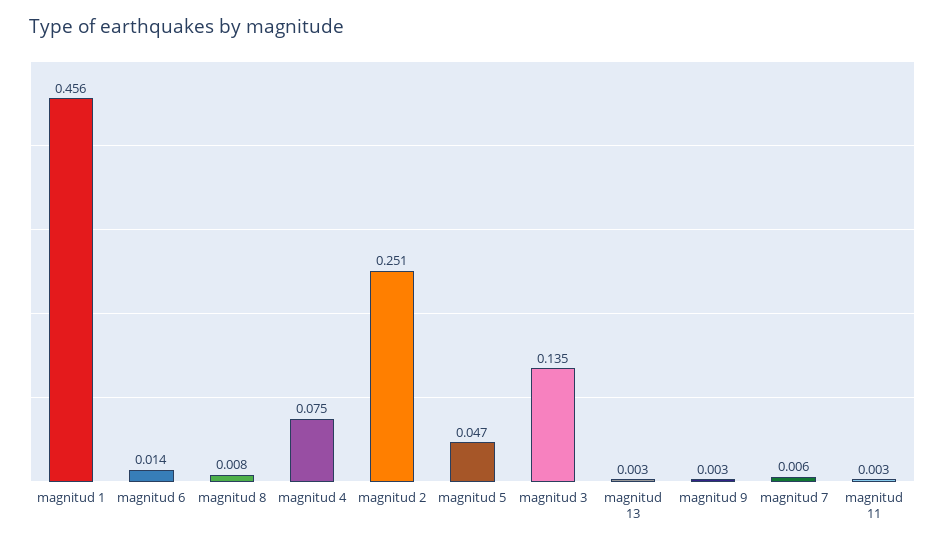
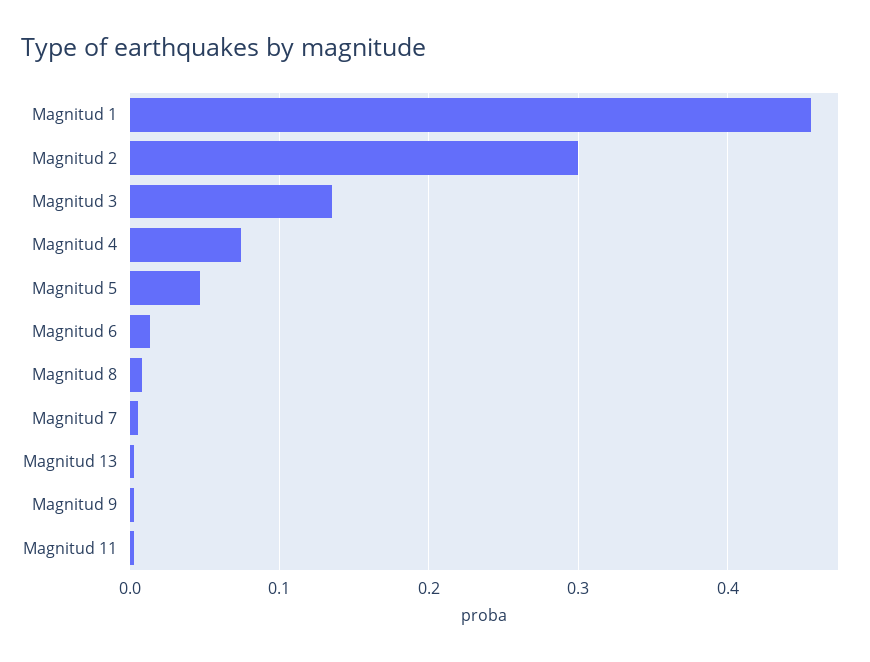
  {
    "magnitud 1": 0.456,
    "magnitud 6": 0.014,
    "magnitud 8": 0.008,
    "magnitud 4": 0.075,
-   "magnitud 2": 0.251,
+   "magnitud 2": 0.3,
    "magnitud 5": 0.047,
    "magnitud 3": 0.135,
    "magnitud 13": 0.003,
    "magnitud 9": 0.003,
    "magnitud 7": 0.006,
    "magnitud 11": 0.003
  }

